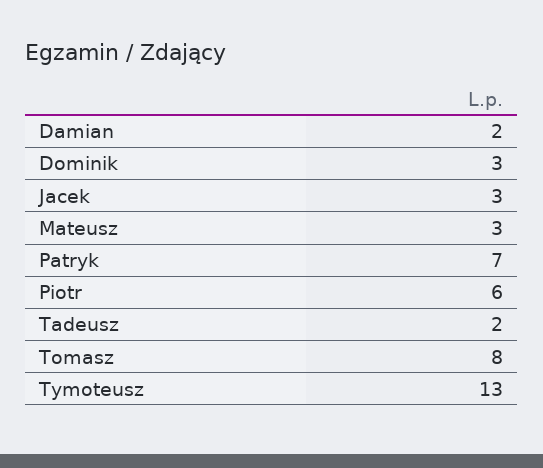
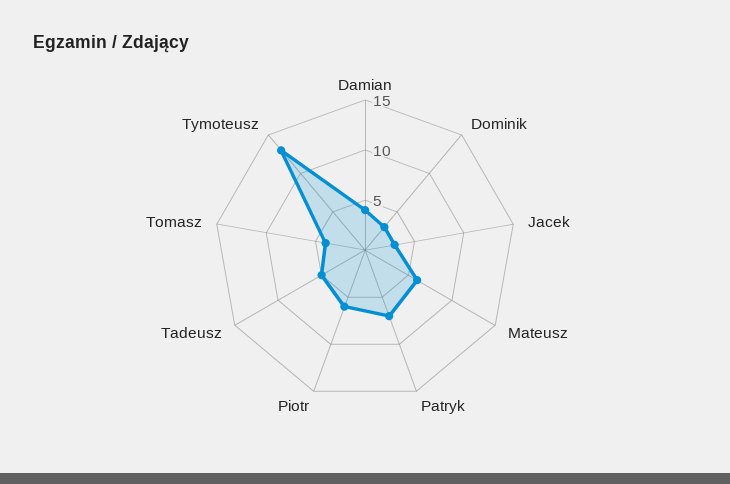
  {
-   "Damian": 2,
+   "Damian": 4,
    "Dominik": 3,
    "Jacek": 3,
-   "Mateusz": 3,
+   "Mateusz": 6,
    "Patryk": 7,
    "Piotr": 6,
-   "Tadeusz": 2,
+   "Tadeusz": 5,
-   "Tomasz": 8,
+   "Tomasz": 4,
    "Tymoteusz": 13
  }

